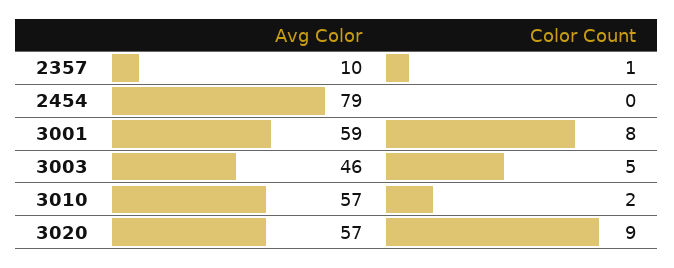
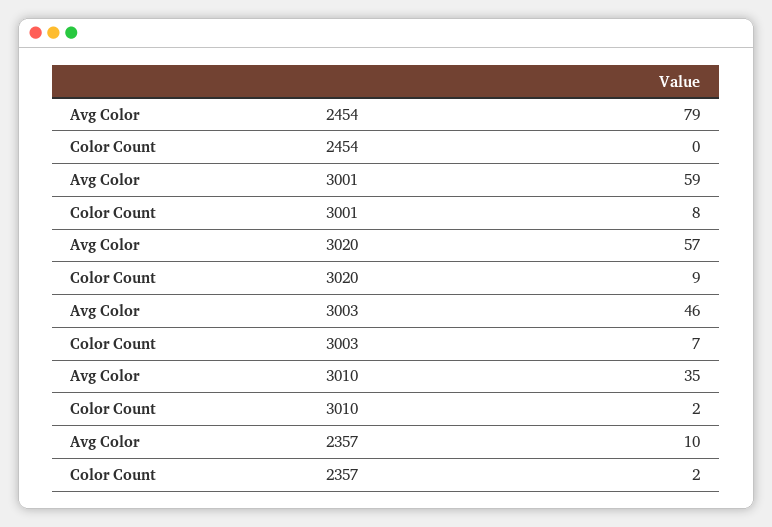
  {
    "Avg Color": {
      "2357": 10,
      "2454": 79,
      "3001": 59,
      "3003": 46,
-     "3010": 57,
+     "3010": 35,
      "3020": 57
    },
    "Color Count": {
-     "2357": 1,
+     "2357": 2,
      "2454": 0,
      "3001": 8,
-     "3003": 5,
+     "3003": 7,
      "3010": 2,
      "3020": 9
    }
  }

